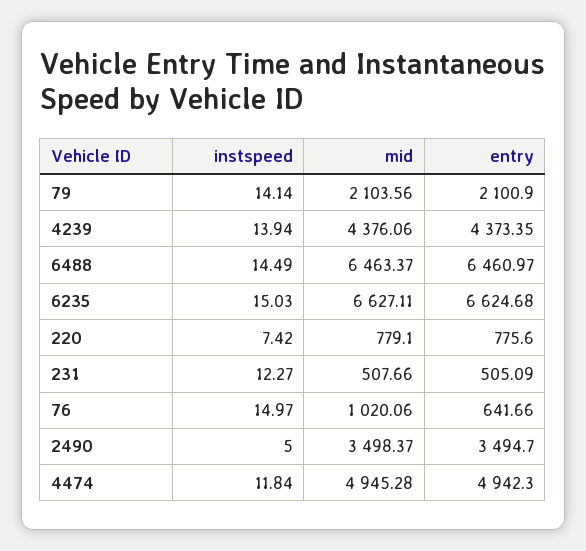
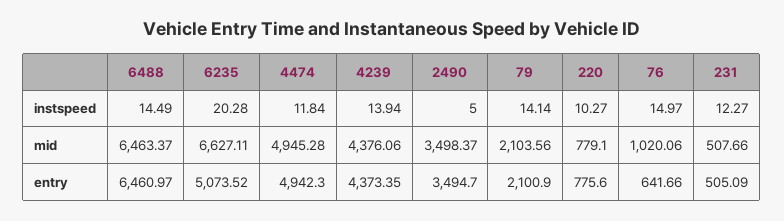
  {
    "instspeed": {
      "79": 14.14,
      "4239": 13.94,
      "6488": 14.49,
-     "6235": 15.03,
+     "6235": 20.28,
-     "220": 7.42,
+     "220": 10.27,
      "231": 12.27,
      "76": 14.97,
      "2490": 5,
      "4474": 11.84
    },
    "mid": {
      "79": 2103.56,
      "4239": 4376.06,
      "6488": 6463.37,
      "6235": 6627.11,
      "220": 779.1,
      "231": 507.66,
      "76": 1020.06,
      "2490": 3498.37,
      "4474": 4945.28
    },
    "entry": {
      "79": 2100.9,
      "4239": 4373.35,
      "6488": 6460.97,
-     "6235": 6624.68,
+     "6235": 5073.52,
      "220": 775.6,
      "231": 505.09,
      "76": 641.66,
      "2490": 3494.7,
      "4474": 4942.3
    }
  }

